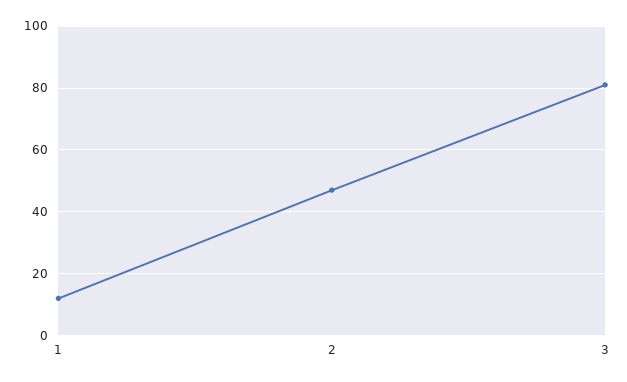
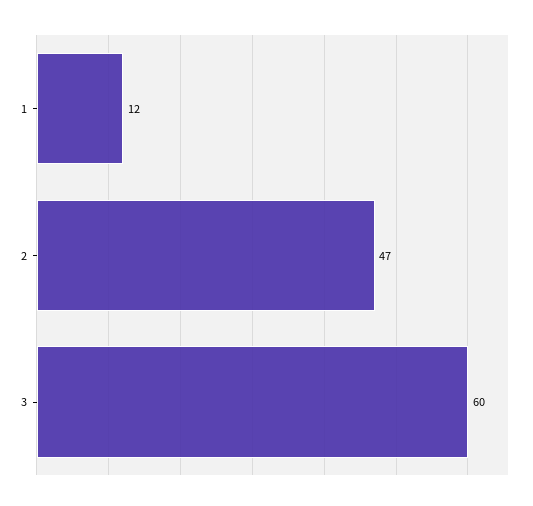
  {
    "1": 12,
    "2": 47,
-   "3": 80
+   "3": 60
  }

